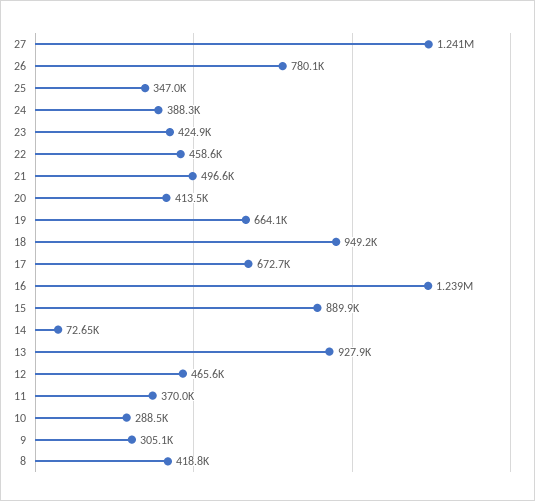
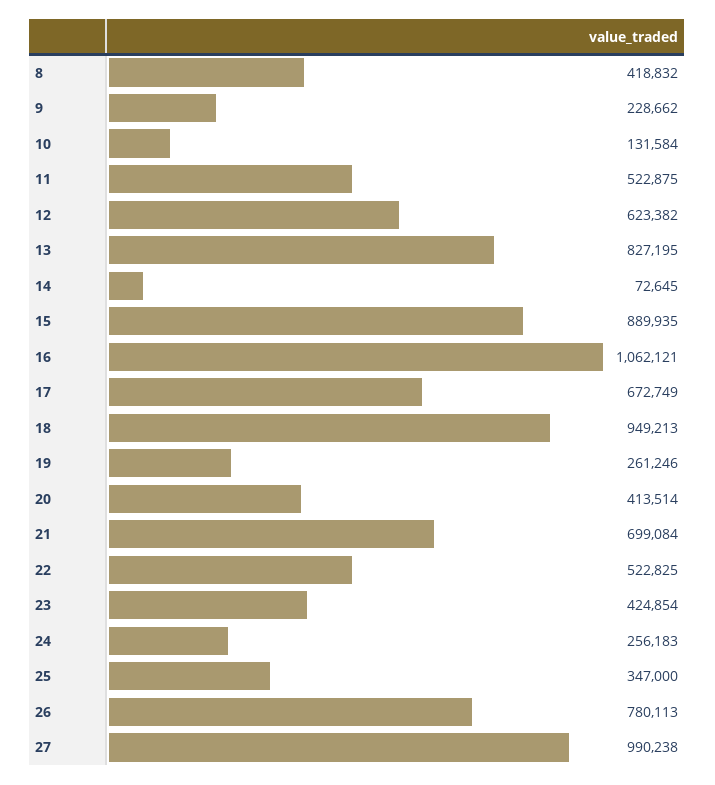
  {
-   "27": 1241000,
+   "27": 990238,
    "26": 780113,
    "25": 347000,
-   "24": 388300,
+   "24": 256183,
    "23": 424854,
-   "22": 458600,
+   "22": 522825,
-   "21": 496600,
+   "21": 699084,
    "20": 413514,
-   "19": 664100,
+   "19": 261246,
    "18": 949213,
    "17": 672749,
-   "16": 1239000,
+   "16": 1062121,
    "15": 889935,
    "14": 72645,
-   "13": 927900,
+   "13": 827195,
-   "12": 465600,
+   "12": 623382,
-   "11": 370000,
+   "11": 522875,
-   "10": 288500,
+   "10": 131584,
-   "9": 305100,
+   "9": 228662,
    "8": 418832
  }

